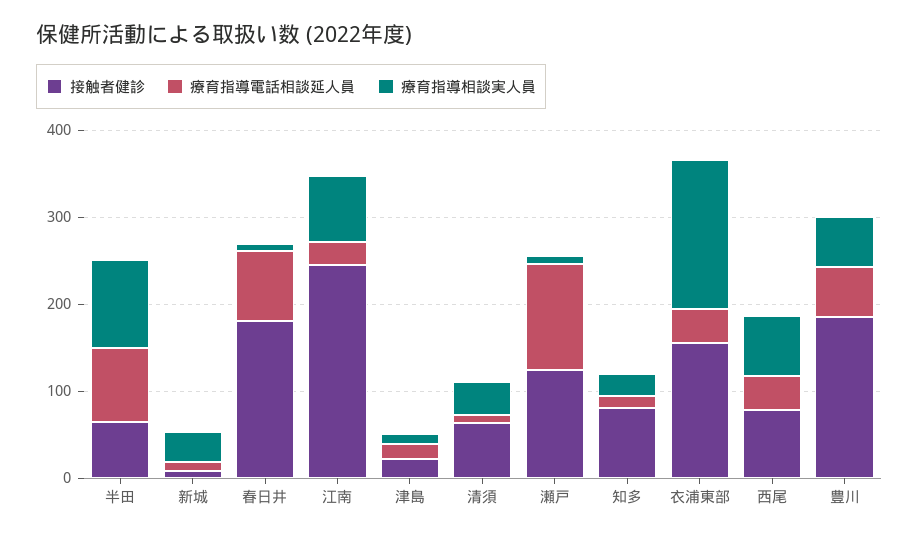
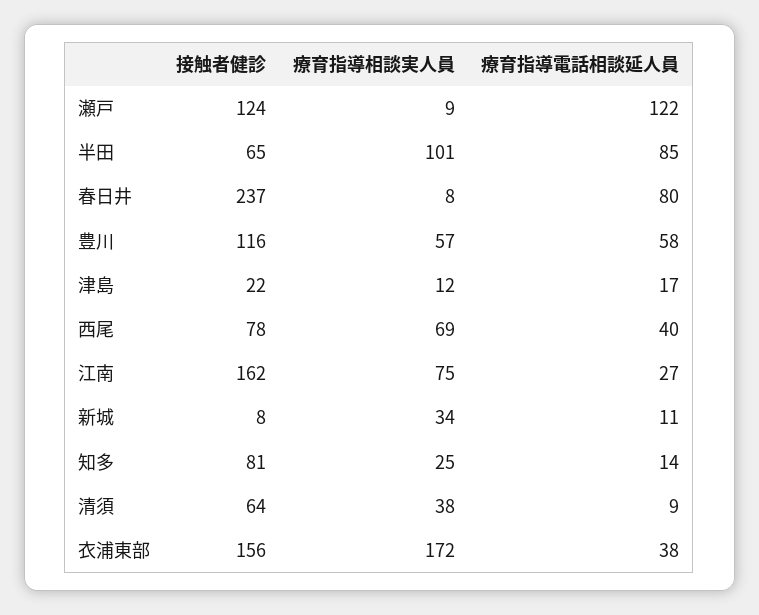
  {
    "接触者健診": {
      "半田": 65,
      "新城": 8,
-     "春日井": 180,
+     "春日井": 237,
-     "江南": 240,
+     "江南": 162,
      "津島": 22,
      "清須": 64,
      "瀬戸": 124,
      "知多": 81,
      "衣浦東部": 156,
      "西尾": 78,
-     "豊川": 180
+     "豊川": 116
    },
    "療育指導電話相談延人員": {
      "半田": 85,
      "新城": 11,
      "春日井": 80,
      "江南": 27,
      "津島": 17,
      "清須": 9,
      "瀬戸": 122,
      "知多": 14,
      "衣浦東部": 38,
      "西尾": 40,
      "豊川": 58
    },
    "療育指導相談実人員": {
      "半田": 101,
      "新城": 34,
      "春日井": 8,
      "江南": 75,
      "津島": 12,
      "清須": 38,
      "瀬戸": 9,
      "知多": 25,
      "衣浦東部": 172,
      "西尾": 69,
      "豊川": 57
    }
  }

